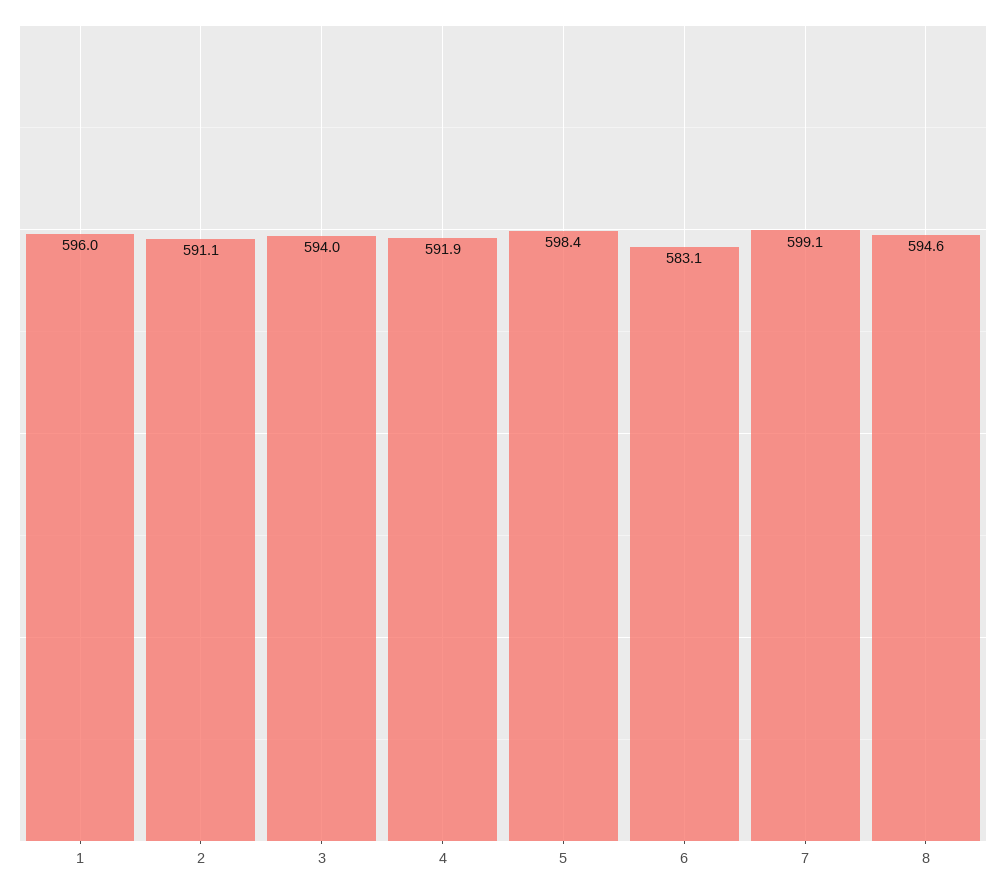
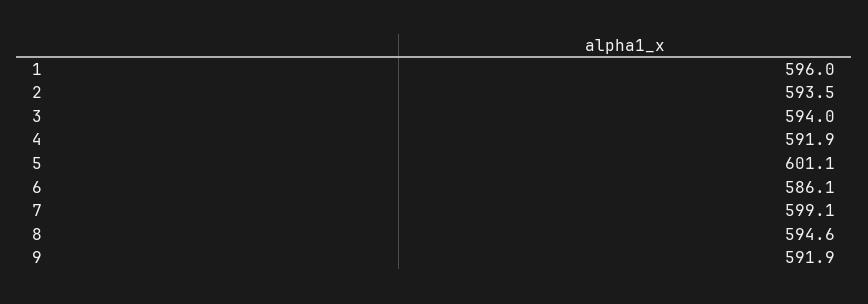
  {
    "1": 596,
-   "2": 591.1,
+   "2": 593.5,
    "3": 594,
    "4": 591.9,
-   "5": 598.4,
+   "5": 601.1,
-   "6": 583.1,
+   "6": 586.1,
    "7": 599.1,
-   "8": 594.6
+   "8": 594.6,
+   "9": 591.9
  }

